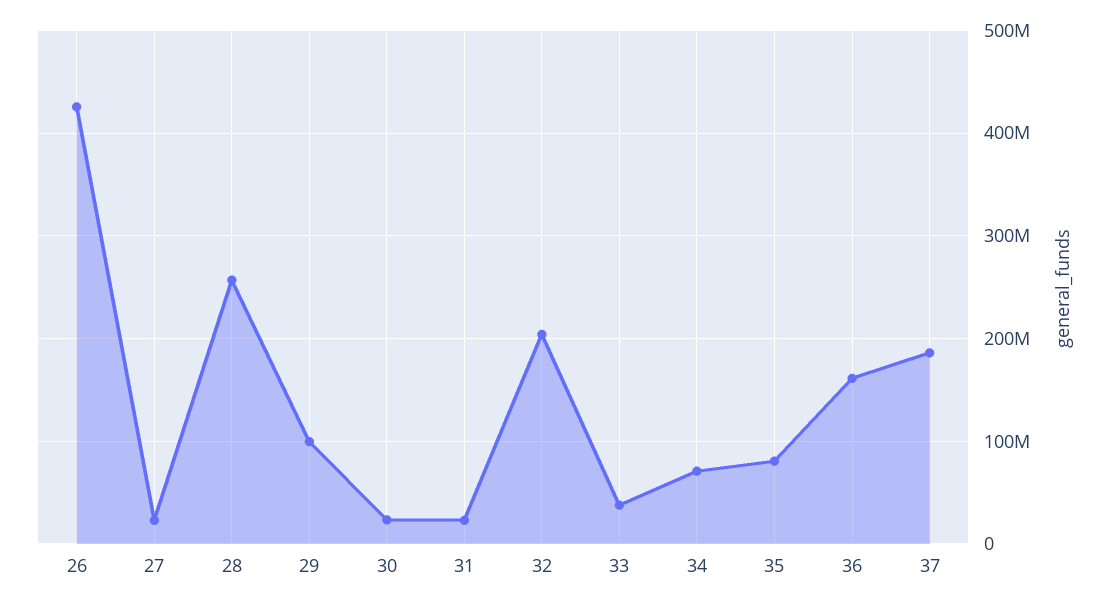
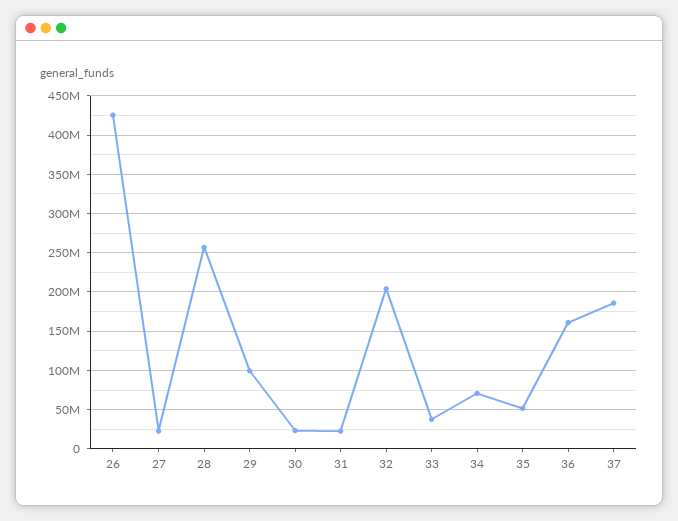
  {
    "26": 430000000,
    "27": 20000000,
    "28": 260000000,
    "29": 100000000,
    "30": 20000000,
    "31": 20000000,
    "32": 200000000,
    "33": 40000000,
    "34": 70000000,
-   "35": 80000000,
+   "35": 50000000,
    "36": 160000000,
    "37": 190000000
  }

